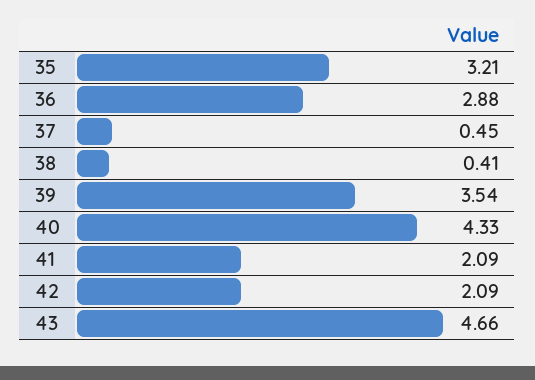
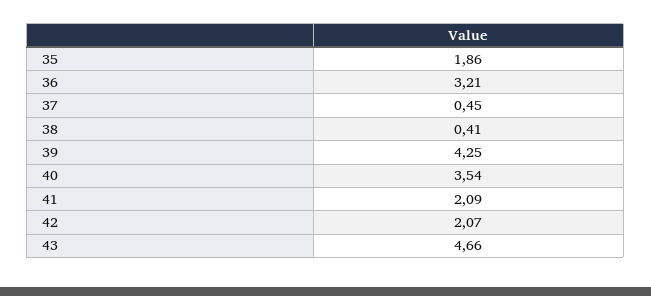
  {
-   "35": 3.21,
+   "35": 1.86,
-   "36": 2.88,
+   "36": 3.21,
    "37": 0.45,
    "38": 0.41,
-   "39": 3.54,
+   "39": 4.25,
-   "40": 4.33,
+   "40": 3.54,
    "41": 2.09,
-   "42": 2.09,
+   "42": 2.07,
    "43": 4.66
  }

